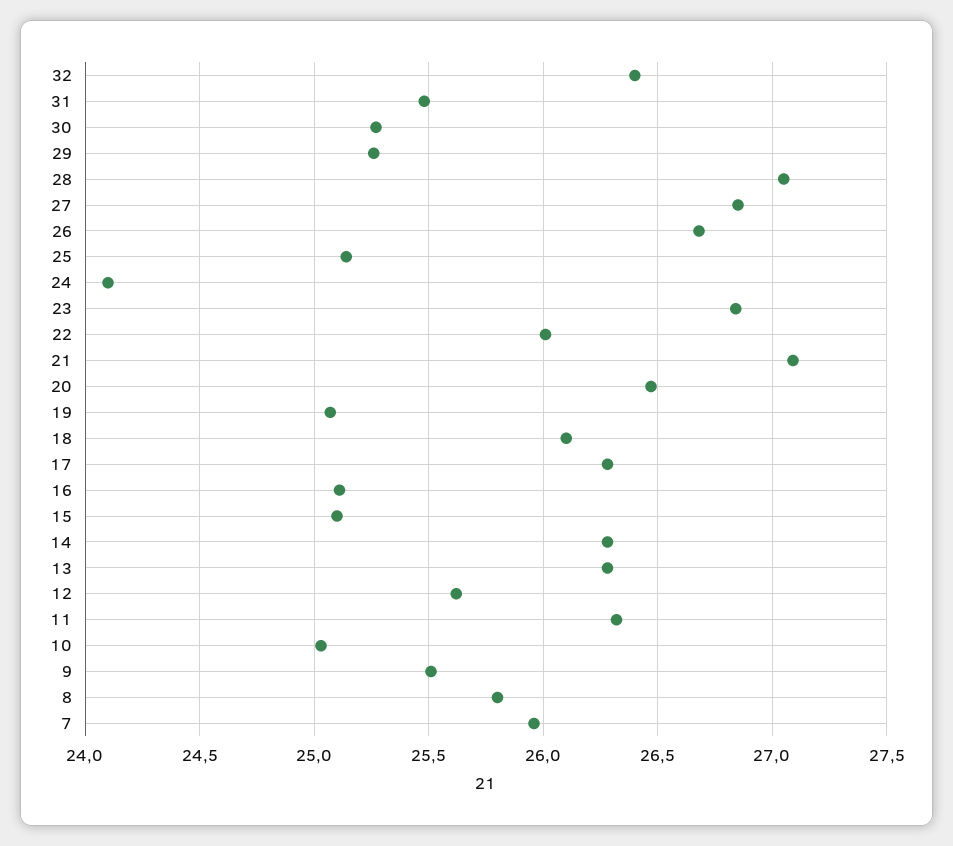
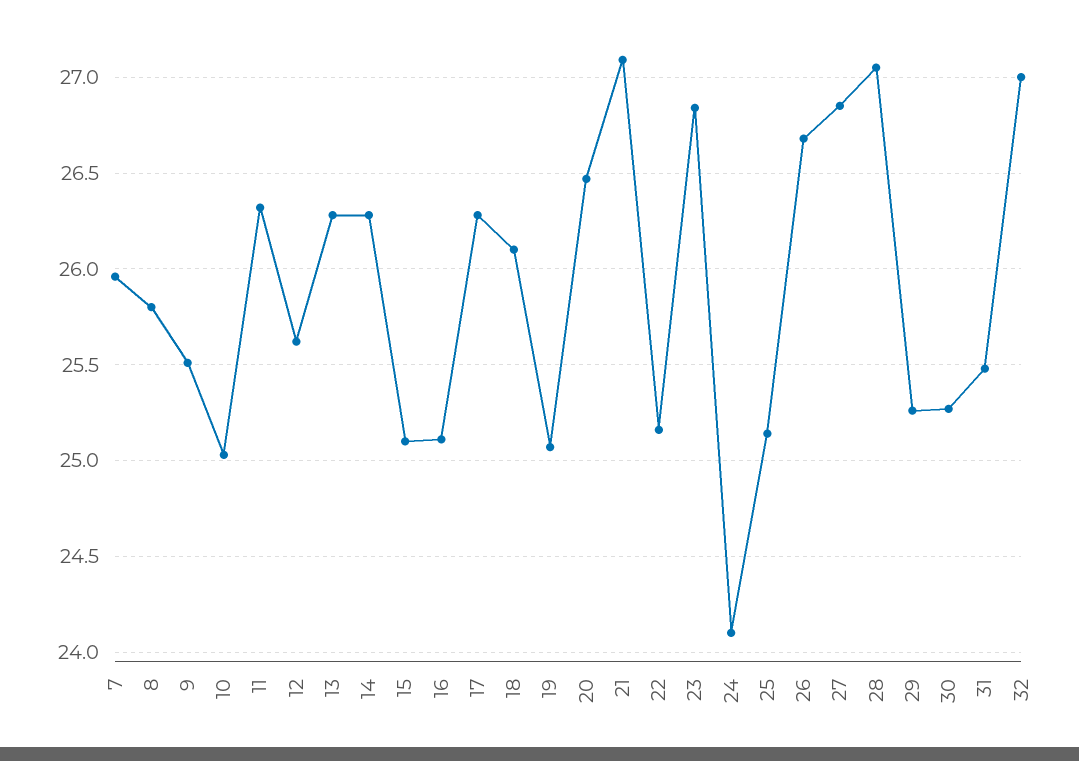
  {
-   "32": 26.4,
+   "32": 27,
    "31": 25.5,
    "30": 25.25,
    "29": 25.25,
    "28": 27.05,
    "27": 26.85,
    "26": 26.7,
    "25": 25.15,
    "24": 24.1,
    "23": 26.85,
-   "22": 26,
+   "22": 25.15,
    "21": 27.1,
    "20": 26.45,
    "19": 25.05,
    "18": 26.1,
    "17": 26.3,
    "16": 25.1,
    "15": 25.1,
    "14": 26.3,
    "13": 26.3,
    "12": 25.6,
    "11": 26.3,
    "10": 25.05,
    "9": 25.5,
    "8": 25.8,
    "7": 25.95
  }

